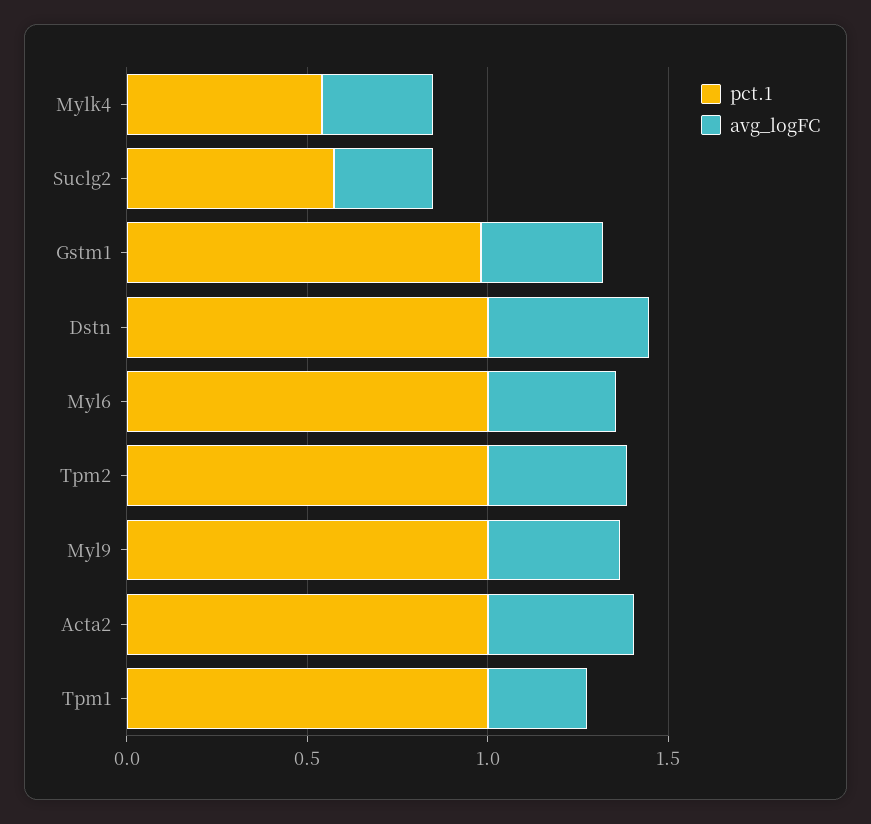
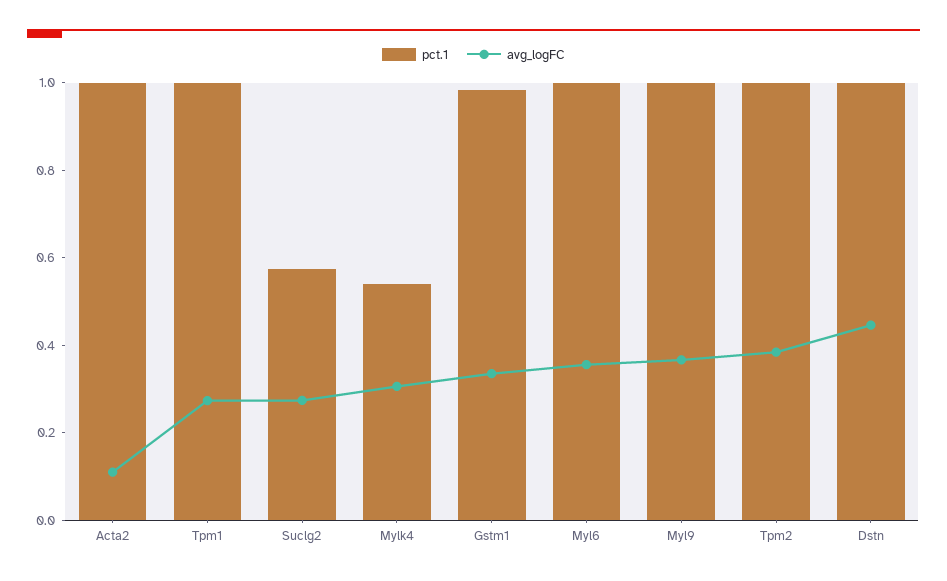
  {
    "pct.1": {
      "Mylk4": 0.55,
      "Suclg2": 0.55,
      "Gstm1": 1,
      "Dstn": 1,
      "Myl6": 1,
      "Tpm2": 1,
      "Myl9": 1,
      "Acta2": 1,
      "Tpm1": 1
    },
    "avg_logFC": {
      "Mylk4": 0.3,
      "Suclg2": 0.25,
      "Gstm1": 0.35,
      "Dstn": 0.45,
      "Myl6": 0.35,
      "Tpm2": 0.4,
      "Myl9": 0.35,
-     "Acta2": 0.4,
+     "Acta2": 0.1,
      "Tpm1": 0.25
    }
  }

